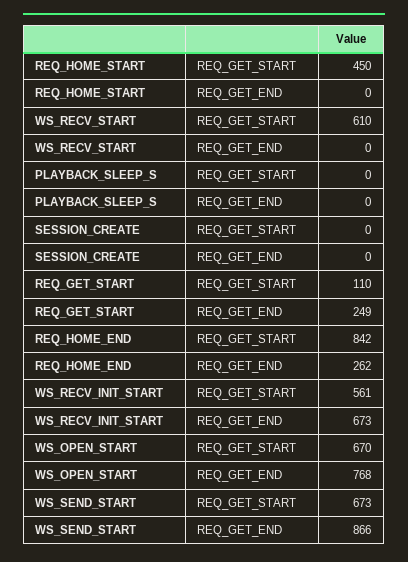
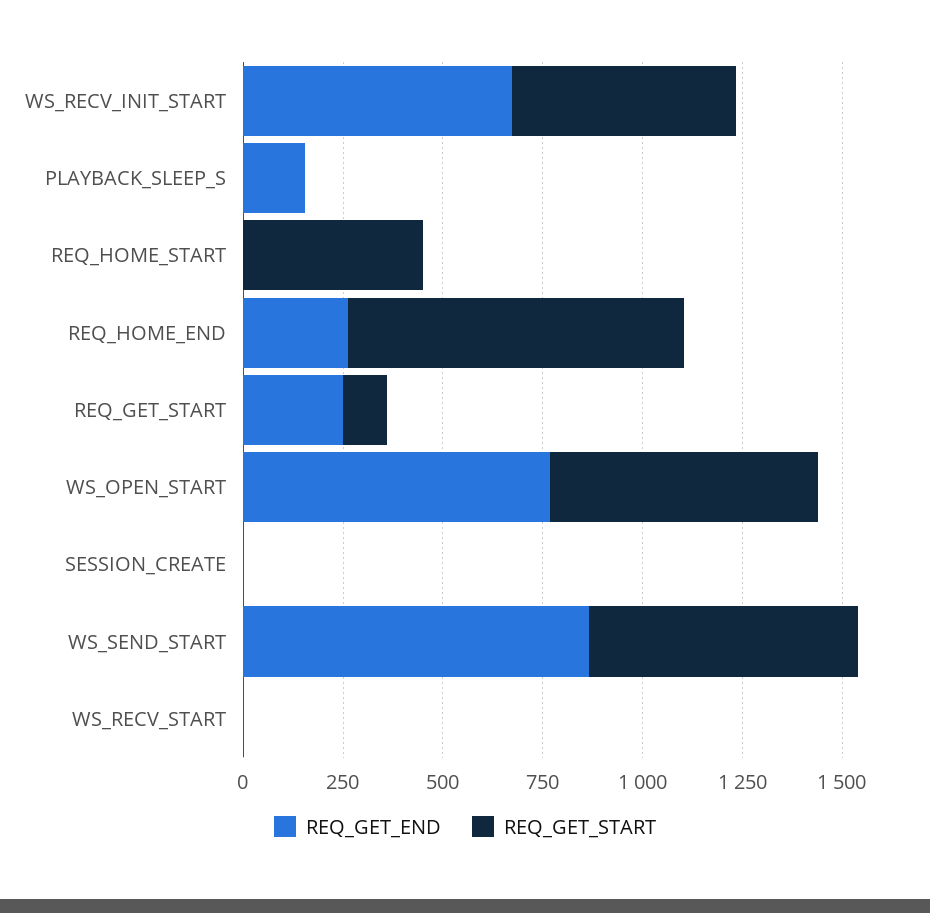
  {
    "REQ_GET_START": {
      "REQ_HOME_START": 450,
-     "WS_RECV_START": 610,
+     "WS_RECV_START": 0,
      "PLAYBACK_SLEEP_S": 0,
      "SESSION_CREATE": 0,
      "REQ_GET_START": 110,
      "REQ_HOME_END": 842,
      "WS_RECV_INIT_START": 561,
      "WS_OPEN_START": 670,
      "WS_SEND_START": 673
    },
    "REQ_GET_END": {
      "REQ_HOME_START": 0,
      "WS_RECV_START": 0,
-     "PLAYBACK_SLEEP_S": 0,
+     "PLAYBACK_SLEEP_S": 150,
      "SESSION_CREATE": 0,
      "REQ_GET_START": 249,
      "REQ_HOME_END": 262,
      "WS_RECV_INIT_START": 673,
      "WS_OPEN_START": 768,
      "WS_SEND_START": 866
    }
  }

